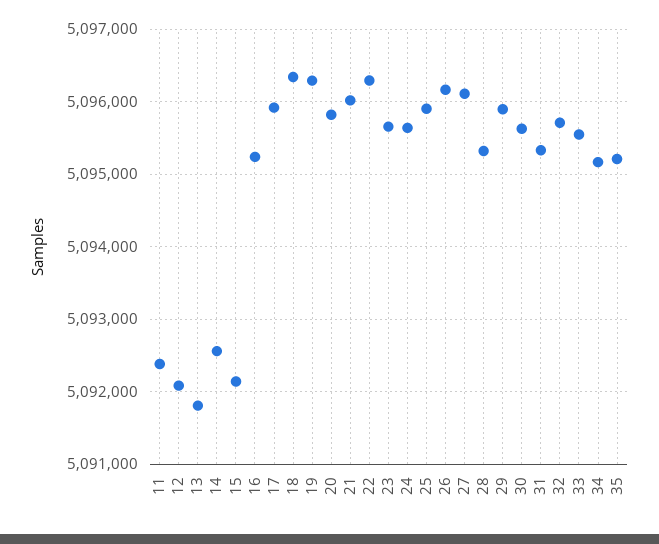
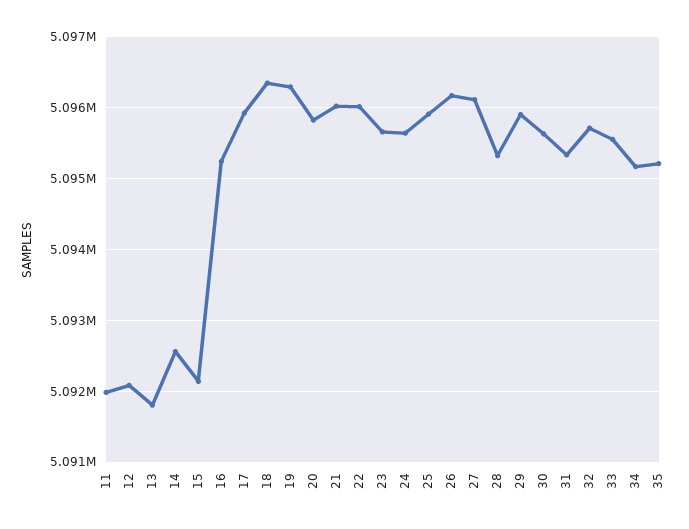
  {
-   "11": 5092400,
+   "11": 5092000,
    "12": 5092100,
    "13": 5091800,
    "14": 5092600,
    "15": 5092100,
    "16": 5095200,
    "17": 5095900,
    "18": 5096300,
    "19": 5096300,
    "20": 5095800,
    "21": 5096000,
-   "22": 5096300,
+   "22": 5096000,
    "23": 5095700,
    "24": 5095600,
    "25": 5095900,
    "26": 5096200,
    "27": 5096100,
    "28": 5095300,
    "29": 5095900,
    "30": 5095600,
    "31": 5095300,
    "32": 5095700,
    "33": 5095600,
    "34": 5095200,
    "35": 5095200
  }

